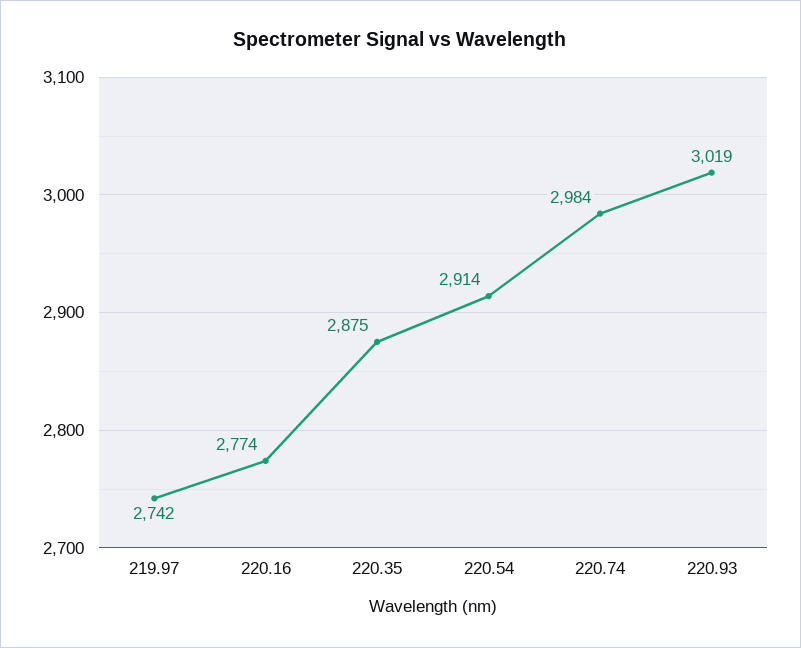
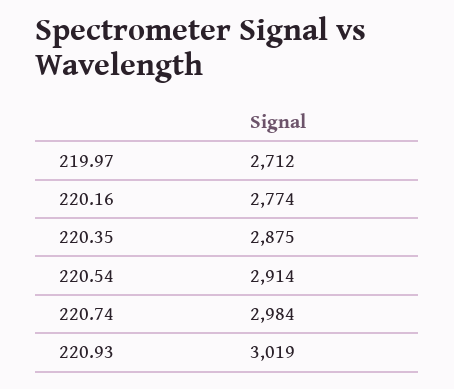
  {
-   "219.97": 2742,
+   "219.97": 2712,
    "220.16": 2774,
    "220.35": 2875,
    "220.54": 2914,
    "220.74": 2984,
    "220.93": 3019
  }

